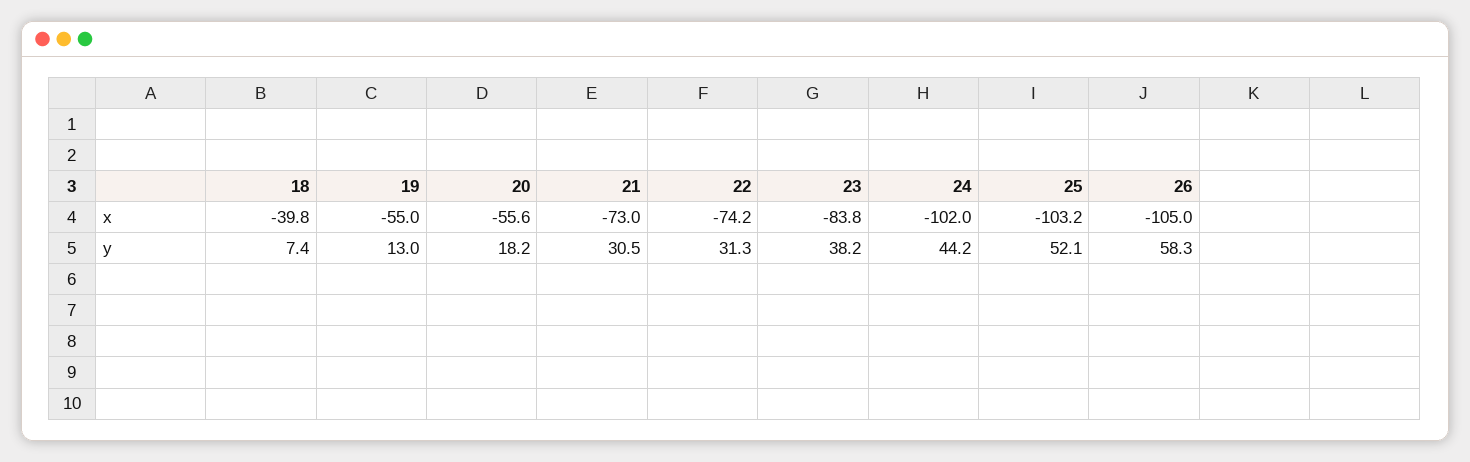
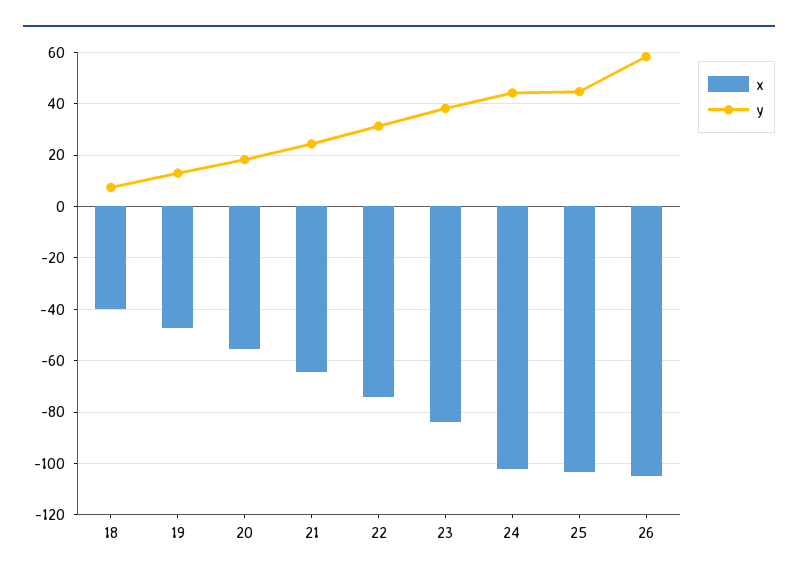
  {
    "x": {
      "18": -39.8,
-     "19": -55,
+     "19": -47.5,
      "20": -55.6,
-     "21": -73,
+     "21": -65,
      "22": -74.2,
      "23": -83.8,
      "24": -102,
      "25": -103.2,
      "26": -105
    },
    "y": {
      "18": 7.4,
      "19": 13,
      "20": 18.2,
-     "21": 30.5,
+     "21": 25,
      "22": 31.3,
      "23": 38.2,
      "24": 44.2,
-     "25": 52.1,
+     "25": 45,
      "26": 58.3
    }
  }

